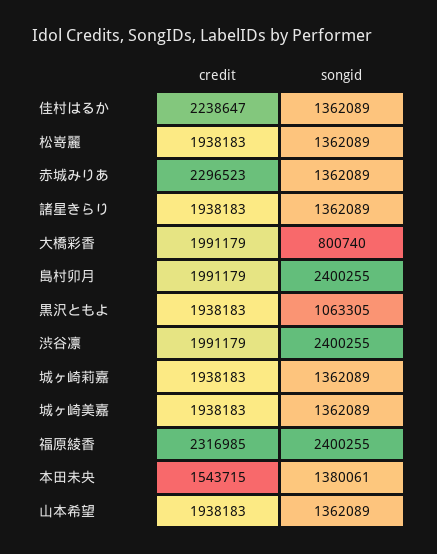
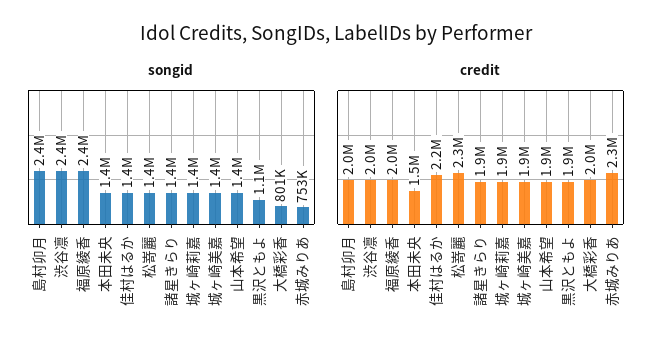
  {
    "credit": {
      "佳村はるか": 2238647,
-     "松嵜麗": 1938183,
+     "松嵜麗": 2300000,
      "赤城みりあ": 2296523,
      "諸星きらり": 1938183,
      "大橋彩香": 1991179,
      "島村卯月": 1991179,
      "黒沢ともよ": 1938183,
      "渋谷凛": 1991179,
      "城ヶ崎莉嘉": 1938183,
      "城ヶ崎美嘉": 1938183,
-     "福原綾香": 2316985,
+     "福原綾香": 2000000,
      "本田未央": 1543715,
      "山本希望": 1938183
    },
    "songid": {
      "佳村はるか": 1362089,
      "松嵜麗": 1362089,
-     "赤城みりあ": 1362089,
+     "赤城みりあ": 753000,
      "諸星きらり": 1362089,
      "大橋彩香": 800740,
      "島村卯月": 2400255,
      "黒沢ともよ": 1063305,
      "渋谷凛": 2400255,
      "城ヶ崎莉嘉": 1362089,
      "城ヶ崎美嘉": 1362089,
      "福原綾香": 2400255,
      "本田未央": 1380061,
      "山本希望": 1362089
    }
  }

